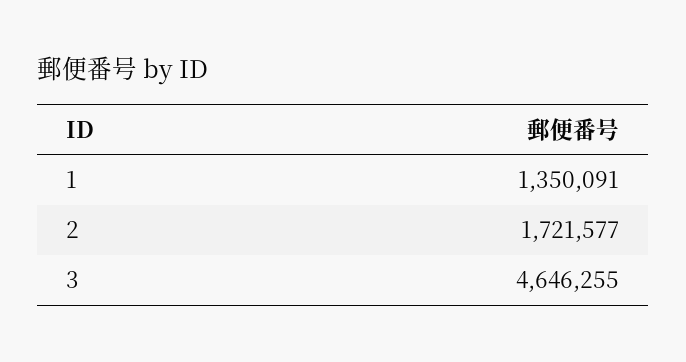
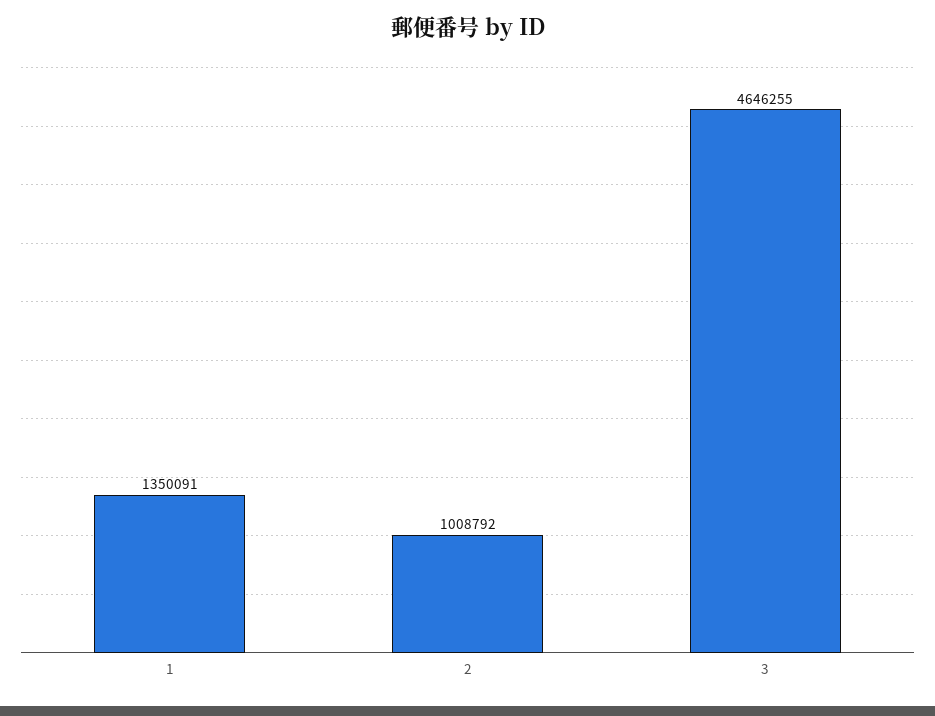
  {
    "1": 1350091,
-   "2": 1721577,
+   "2": 1008792,
    "3": 4646255
  }

